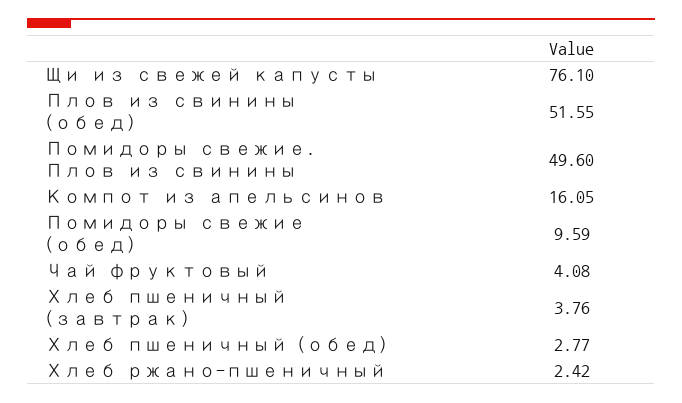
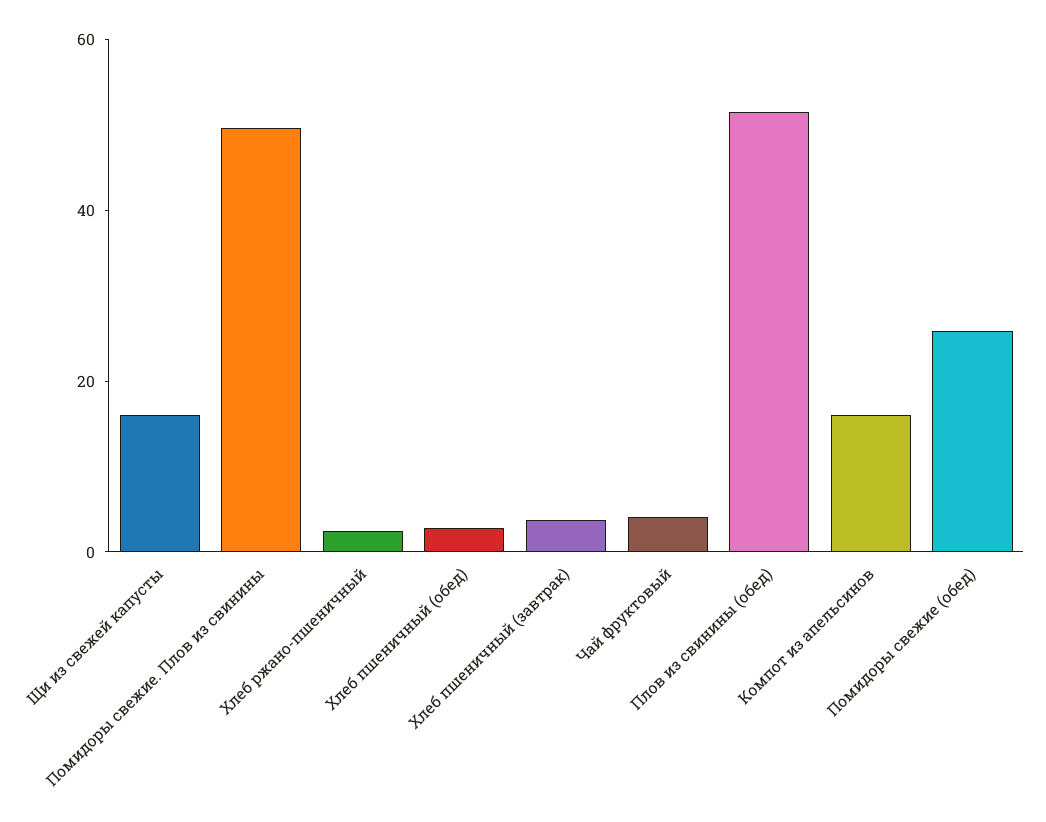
  {
-   "Щи из свежей капусты": 76.1,
+   "Щи из свежей капусты": 15,
    "Плов из свинины (обед)": 51.55,
    "Помидоры свежие. Плов из свинины": 49.6,
    "Компот из апельсинов": 16.05,
-   "Помидоры свежие (обед)": 9.59,
+   "Помидоры свежие (обед)": 25,
    "Чай фруктовый": 4.08,
    "Хлеб пшеничный (завтрак)": 3.76,
    "Хлеб пшеничный (обед)": 2.77,
    "Хлеб ржано-пшеничный": 2.42
  }

